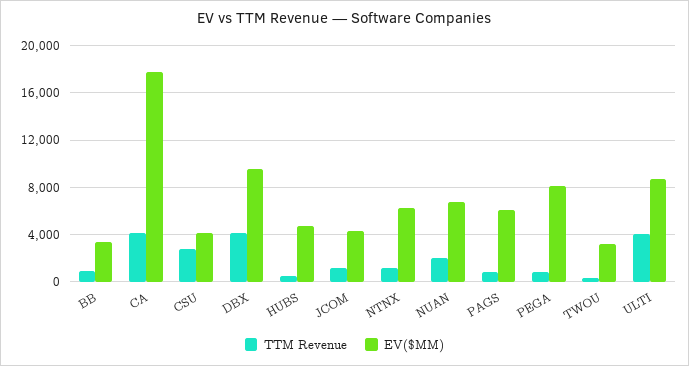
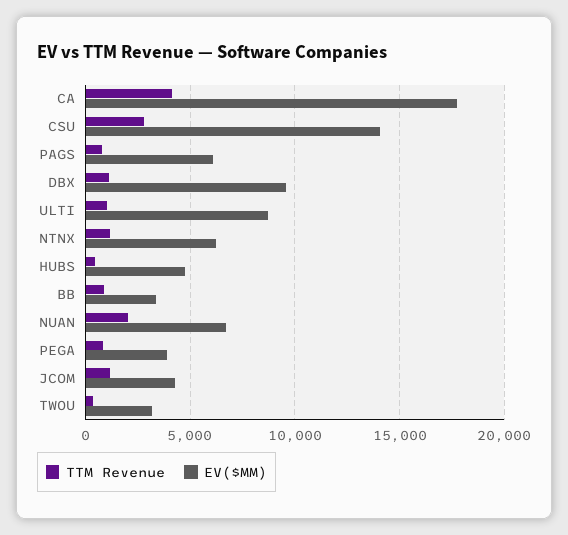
  {
    "TTM Revenue": {
      "BB": 1000,
      "CA": 4000,
      "CSU": 3000,
-     "DBX": 4000,
+     "DBX": 1000,
      "HUBS": 500,
      "JCOM": 1000,
      "NTNX": 1000,
      "NUAN": 2000,
      "PAGS": 1000,
      "PEGA": 1000,
      "TWOU": 500,
-     "ULTI": 4000
+     "ULTI": 1000
    },
    "EV($MM)": {
      "BB": 3500,
      "CA": 18000,
-     "CSU": 4000,
+     "CSU": 14000,
      "DBX": 9500,
      "HUBS": 4500,
      "JCOM": 4500,
      "NTNX": 6000,
      "NUAN": 6500,
      "PAGS": 6000,
-     "PEGA": 8000,
+     "PEGA": 4000,
      "TWOU": 3000,
      "ULTI": 8500
    }
  }

